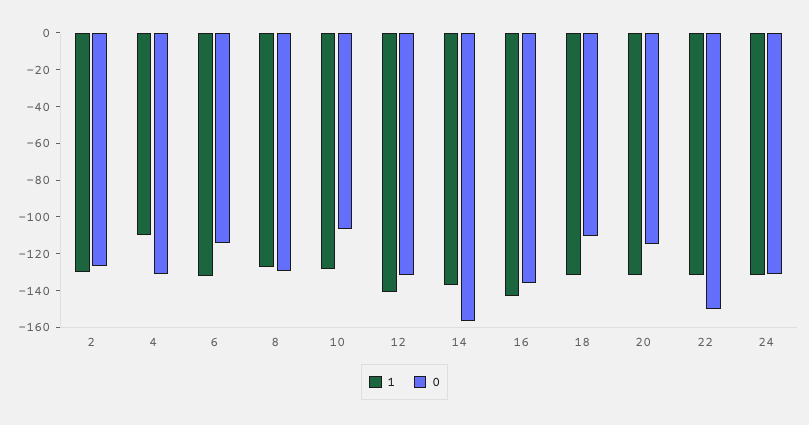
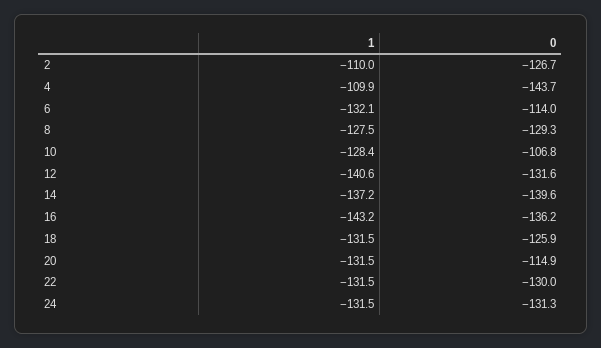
  {
    "1": {
-     "2": -130,
+     "2": -110,
      "4": -109.9,
      "6": -132.1,
      "8": -127.5,
      "10": -128.4,
      "12": -140.6,
      "14": -137.2,
      "16": -143.2,
      "18": -131.5,
      "20": -131.5,
      "22": -131.5,
      "24": -131.5
    },
    "0": {
      "2": -126.7,
-     "4": -130,
+     "4": -143.7,
      "6": -114,
      "8": -129.3,
      "10": -106.8,
      "12": -131.6,
-     "14": -155,
+     "14": -139.6,
      "16": -136.2,
-     "18": -110,
+     "18": -125.9,
      "20": -114.9,
-     "22": -150,
+     "22": -130,
      "24": -131.3
    }
  }

